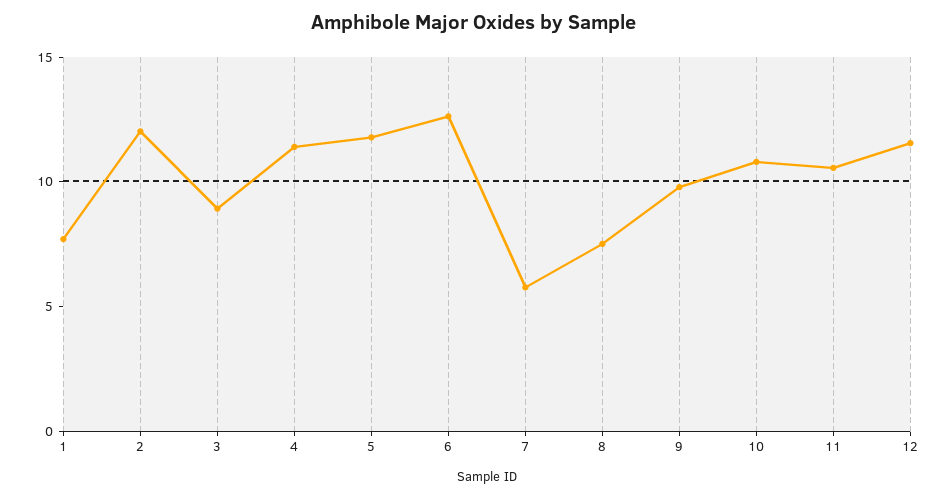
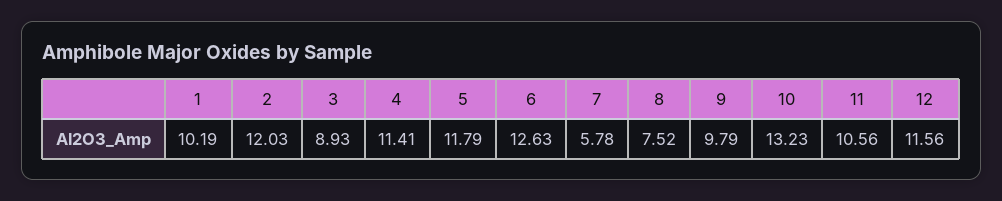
  {
-   "1": 8,
+   "1": 10.19,
    "2": 12.03,
    "3": 8.93,
    "4": 11.41,
    "5": 11.79,
    "6": 12.63,
    "7": 5.78,
    "8": 7.52,
    "9": 9.79,
-   "10": 11,
+   "10": 13.23,
    "11": 10.56,
    "12": 11.56
  }

